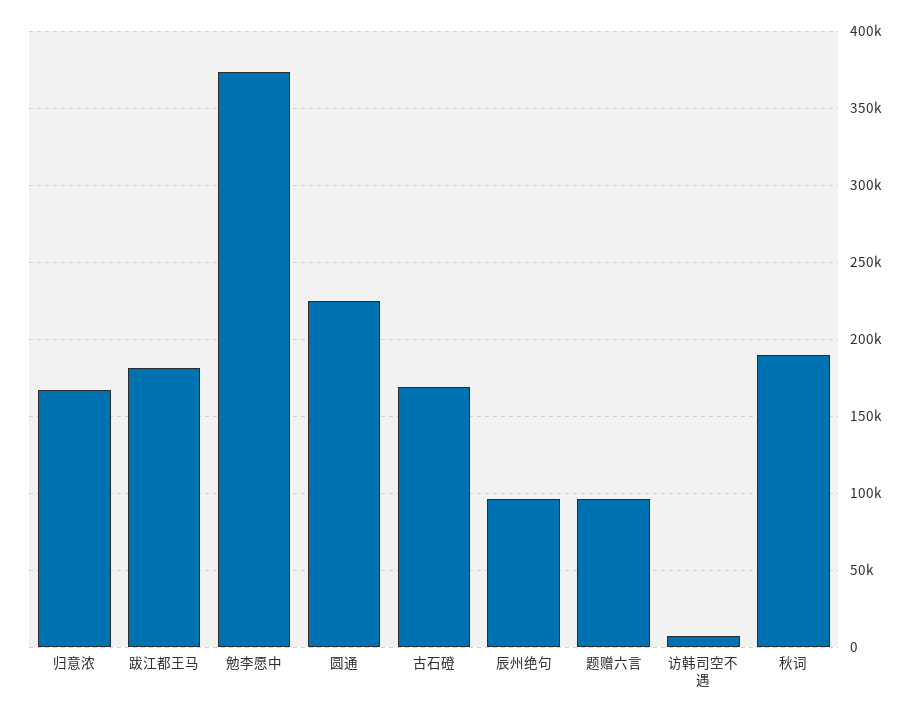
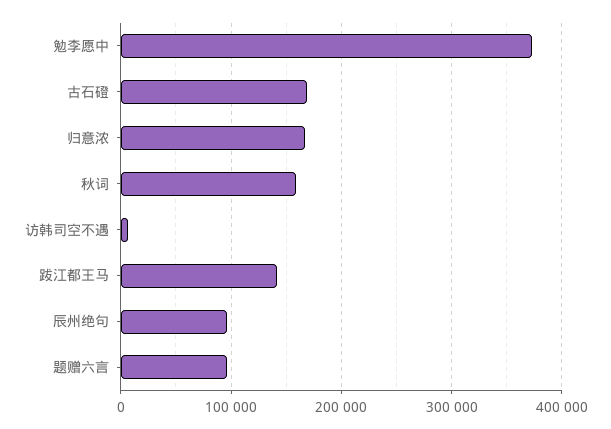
  {
    "归意浓": 165000,
-   "跋江都王马": 180000,
+   "跋江都王马": 140000,
    "勉李愿中": 375000,
-   "圆通": 225000,
    "古石磴": 170000,
    "辰州绝句": 95000,
    "题赠六言": 95000,
    "访韩司空不遇": 5000,
-   "秋词": 190000
+   "秋词": 160000
  }

